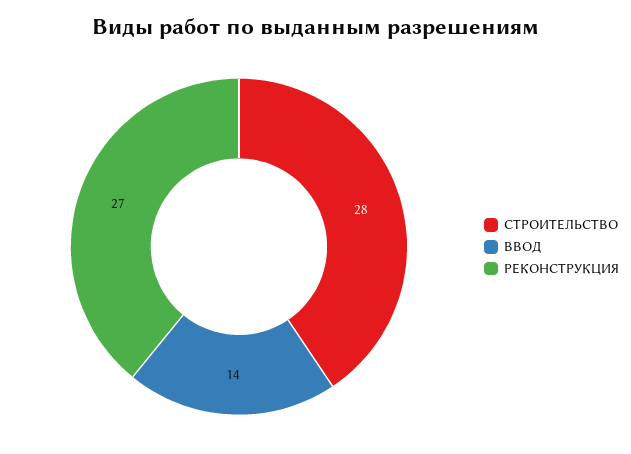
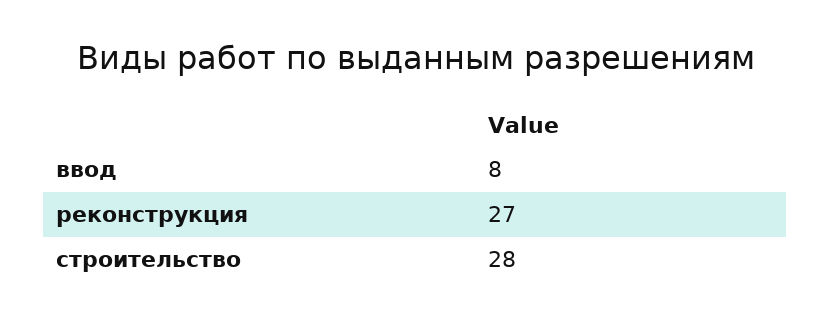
  {
    "СТРОИТЕЛЬСТВО": 28,
-   "ВВОД": 14,
+   "ВВОД": 8,
    "РЕКОНСТРУКЦИЯ": 27
  }

